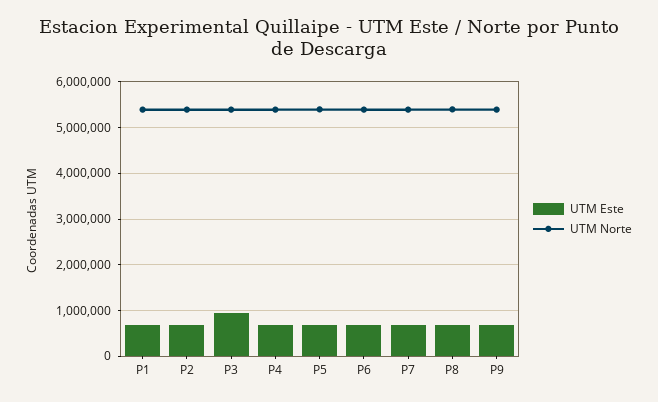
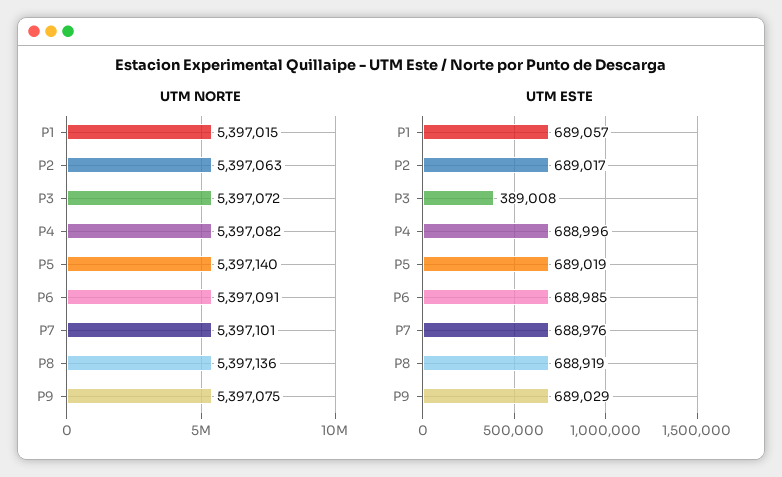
  {
    "UTM Este": {
      "P1": 689057,
      "P2": 689017,
-     "P3": 1000000,
+     "P3": 389008,
      "P4": 688996,
      "P5": 689019,
      "P6": 688985,
      "P7": 688976,
      "P8": 688919,
      "P9": 689029
    },
    "UTM Norte": {
      "P1": 5397015,
      "P2": 5397063,
      "P3": 5397072,
      "P4": 5397082,
      "P5": 5397140,
      "P6": 5397091,
      "P7": 5397101,
      "P8": 5397136,
      "P9": 5397075
    }
  }

